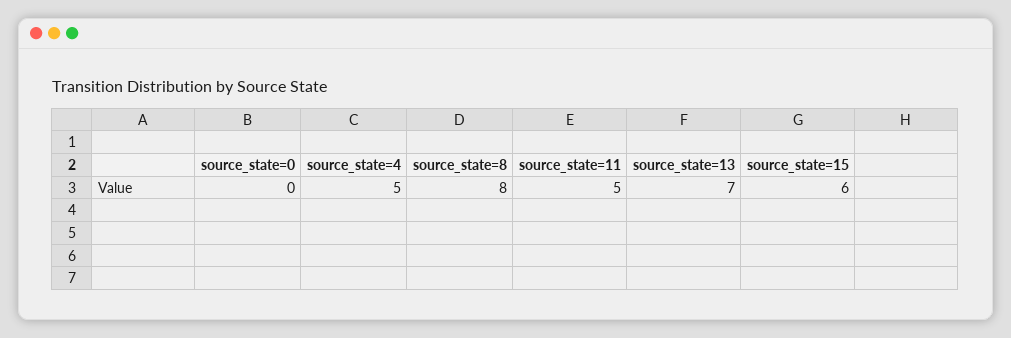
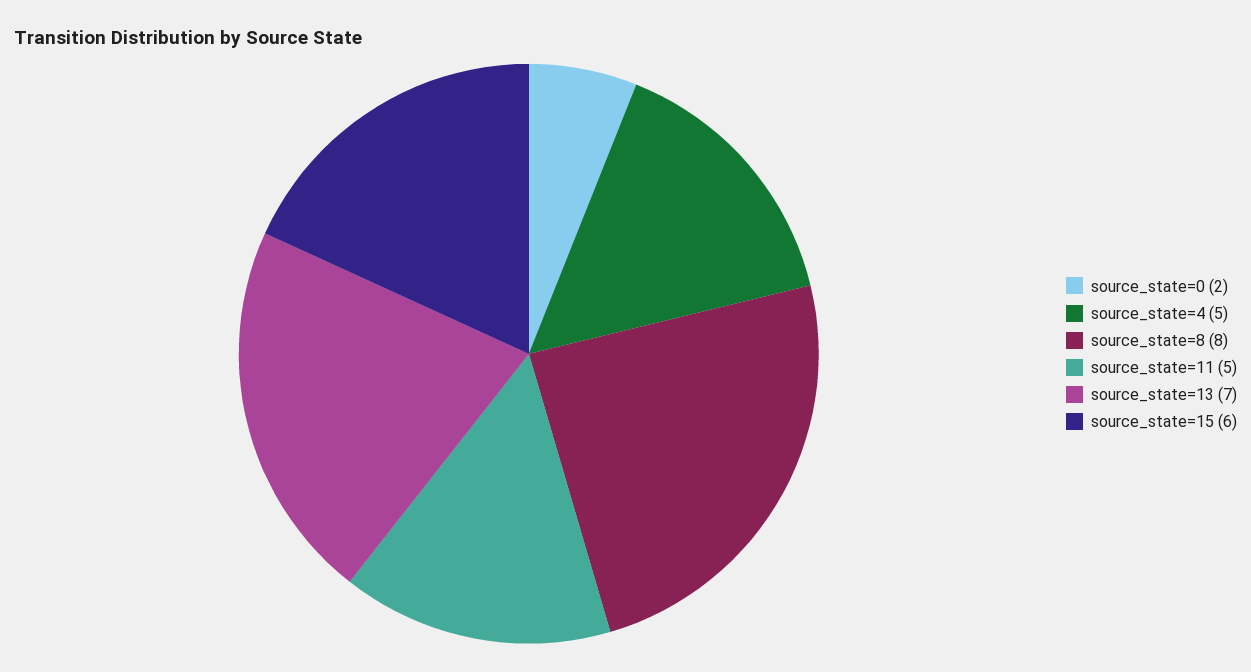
  {
-   "source_state=0": 0,
+   "source_state=0": 2,
    "source_state=4": 5,
    "source_state=8": 8,
    "source_state=11": 5,
    "source_state=13": 7,
    "source_state=15": 6
  }

